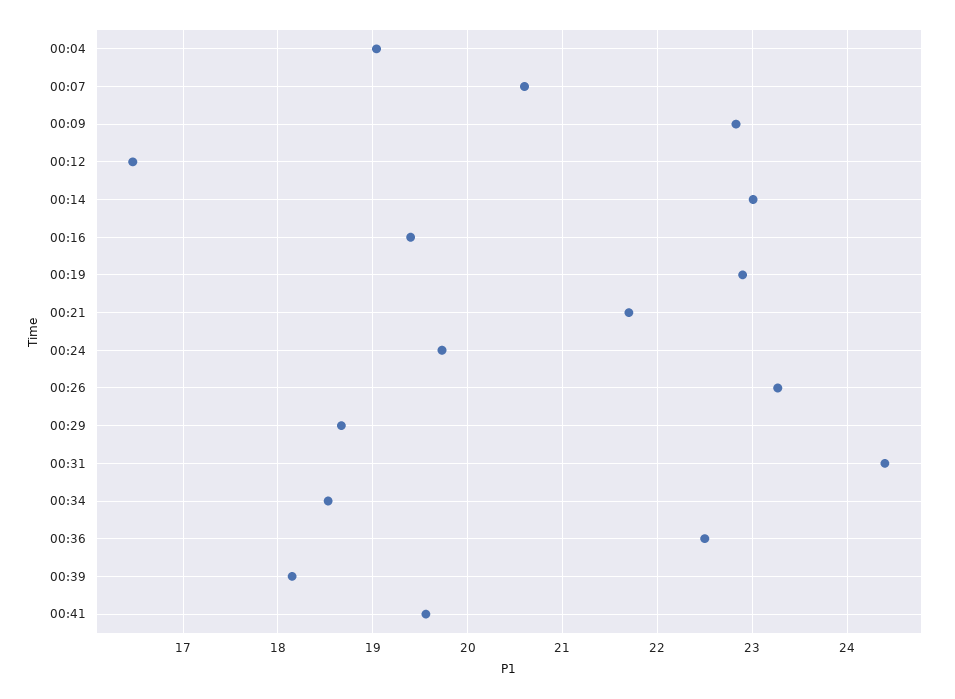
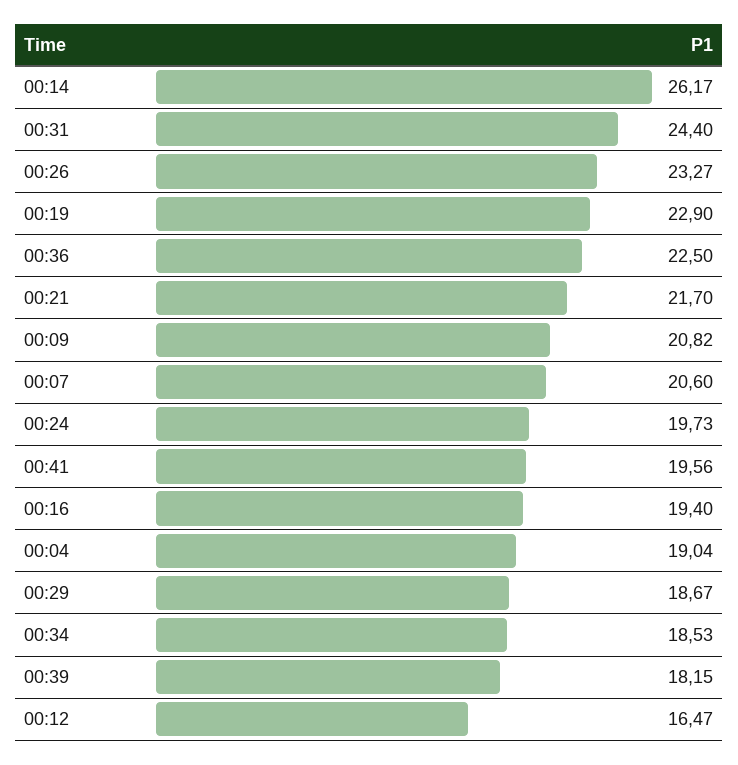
  {
    "00:04": 19.04,
    "00:07": 20.6,
-   "00:09": 22.8,
+   "00:09": 20.82,
    "00:12": 16.47,
-   "00:14": 23,
+   "00:14": 26.17,
    "00:16": 19.4,
    "00:19": 22.9,
    "00:21": 21.7,
    "00:24": 19.73,
    "00:26": 23.27,
    "00:29": 18.67,
    "00:31": 24.4,
    "00:34": 18.53,
    "00:36": 22.5,
    "00:39": 18.15,
    "00:41": 19.56
  }

